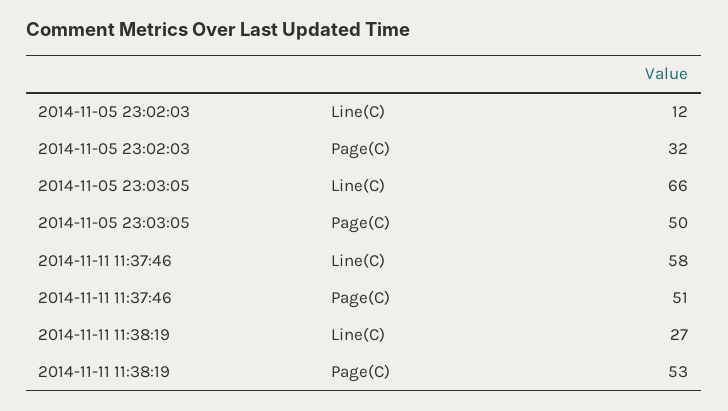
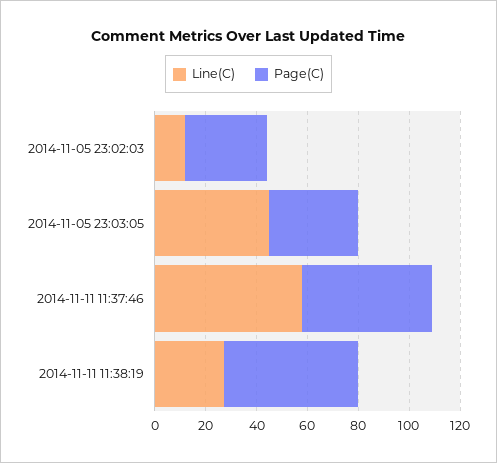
  {
    "Line(C)": {
      "2014-11-05 23:02:03": 12,
-     "2014-11-05 23:03:05": 66,
+     "2014-11-05 23:03:05": 45,
      "2014-11-11 11:37:46": 58,
      "2014-11-11 11:38:19": 27
    },
    "Page(C)": {
      "2014-11-05 23:02:03": 32,
-     "2014-11-05 23:03:05": 50,
+     "2014-11-05 23:03:05": 35,
      "2014-11-11 11:37:46": 51,
      "2014-11-11 11:38:19": 53
    }
  }

